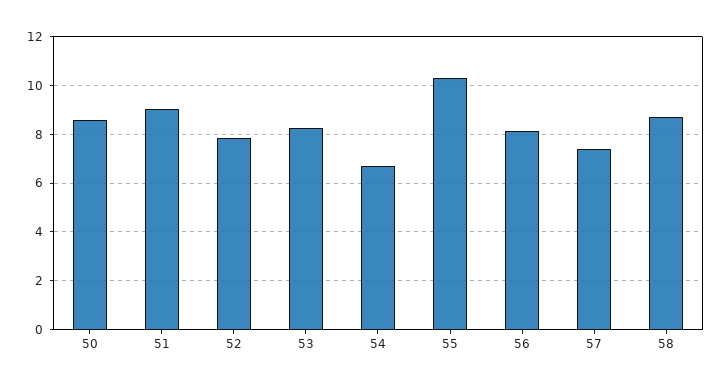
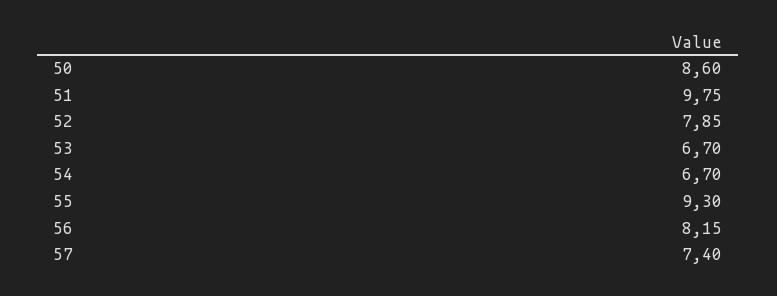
  {
    "50": 8.6,
-   "51": 9,
+   "51": 9.75,
    "52": 7.85,
-   "53": 8.25,
+   "53": 6.7,
    "54": 6.7,
-   "55": 10.25,
+   "55": 9.3,
    "56": 8.15,
-   "57": 7.4,
+   "57": 7.4
-   "58": 8.75
  }

